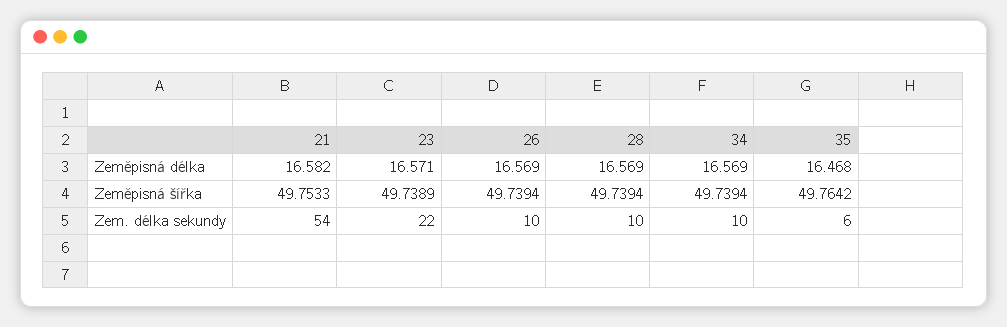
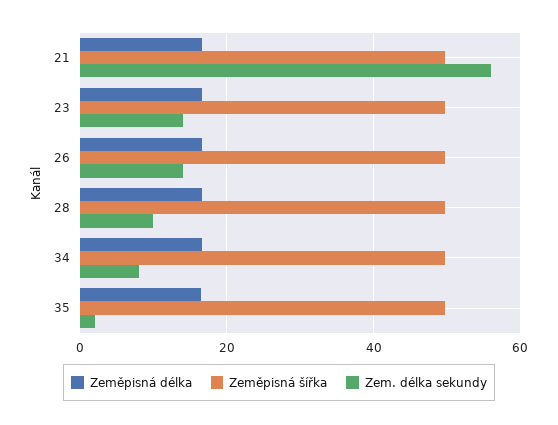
  {
    "Zeměpisná délka": {
      "21": 16.582,
      "23": 16.571,
      "26": 16.569,
      "28": 16.569,
      "34": 16.569,
      "35": 16.468
    },
    "Zeměpisná šířka": {
      "21": 49.7533,
      "23": 49.7389,
      "26": 49.7394,
      "28": 49.7394,
      "34": 49.7394,
      "35": 49.7642
    },
    "Zem. délka sekundy": {
-     "21": 54,
+     "21": 56,
-     "23": 22,
+     "23": 14,
-     "26": 10,
+     "26": 14,
      "28": 10,
-     "34": 10,
+     "34": 8,
-     "35": 6
+     "35": 2
    }
  }

